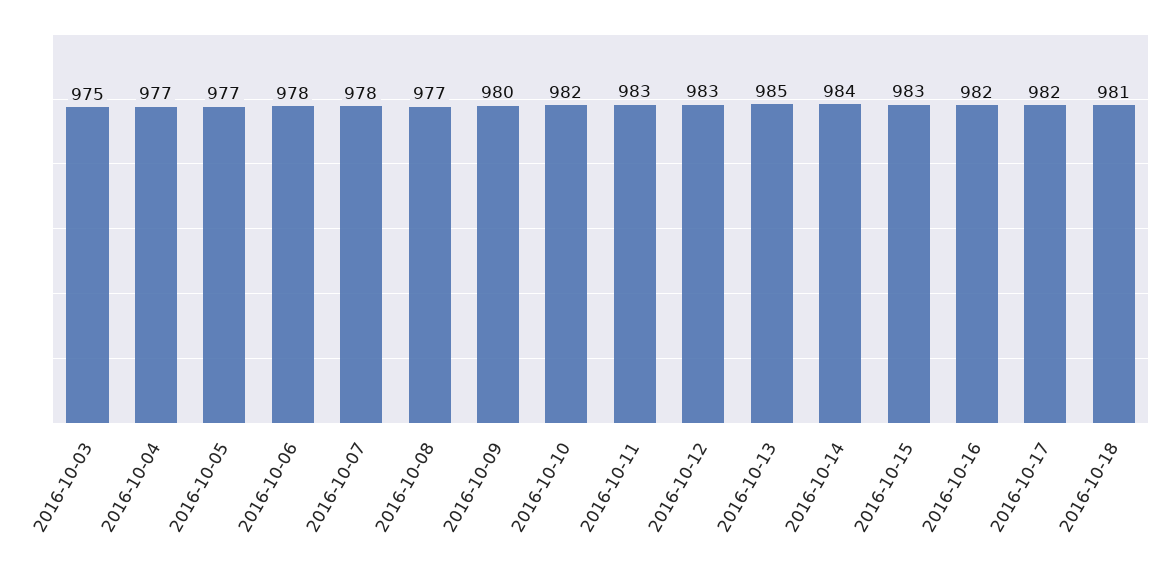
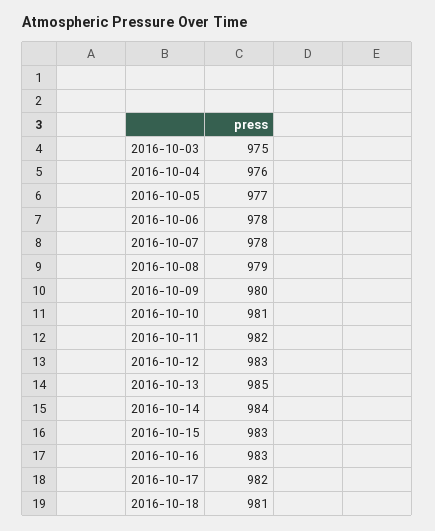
  {
    "2016-10-03": 975,
-   "2016-10-04": 977,
+   "2016-10-04": 976,
    "2016-10-05": 977,
    "2016-10-06": 978,
    "2016-10-07": 978,
-   "2016-10-08": 977,
+   "2016-10-08": 979,
    "2016-10-09": 980,
-   "2016-10-10": 982,
+   "2016-10-10": 981,
-   "2016-10-11": 983,
+   "2016-10-11": 982,
    "2016-10-12": 983,
    "2016-10-13": 985,
    "2016-10-14": 984,
    "2016-10-15": 983,
-   "2016-10-16": 982,
+   "2016-10-16": 983,
    "2016-10-17": 982,
    "2016-10-18": 981
  }

